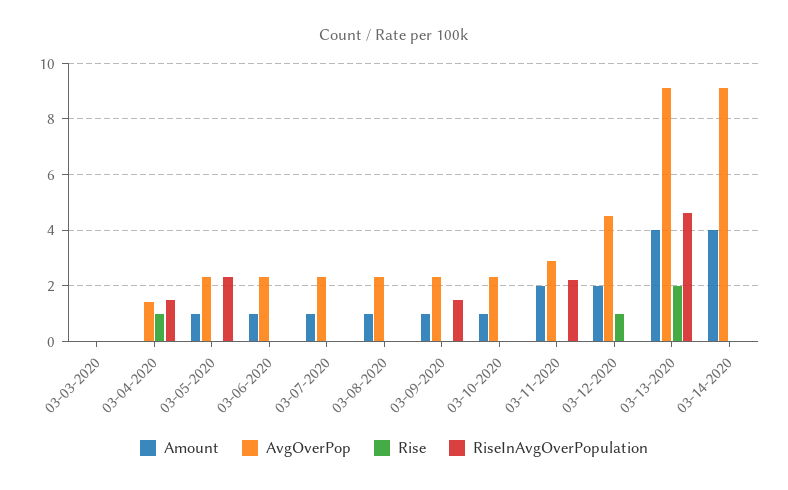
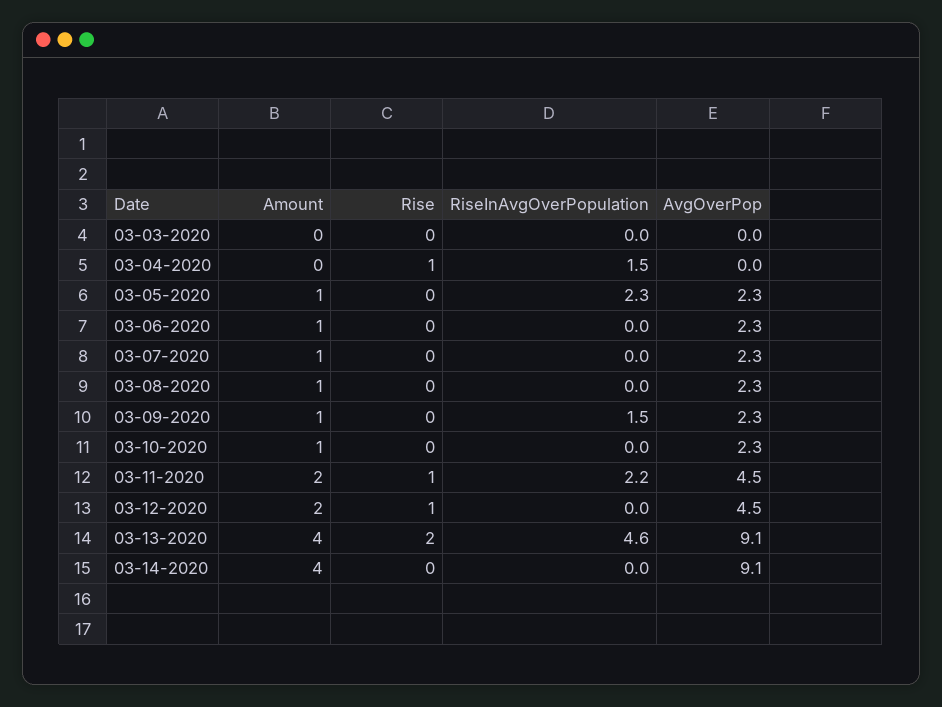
  {
    "Amount": {
      "03-03-2020": 0,
      "03-04-2020": 0,
      "03-05-2020": 1,
      "03-06-2020": 1,
      "03-07-2020": 1,
      "03-08-2020": 1,
      "03-09-2020": 1,
      "03-10-2020": 1,
      "03-11-2020": 2,
      "03-12-2020": 2,
      "03-13-2020": 4,
      "03-14-2020": 4
    },
    "AvgOverPop": {
      "03-03-2020": 0,
-     "03-04-2020": 1.5,
+     "03-04-2020": 0,
      "03-05-2020": 2.3,
      "03-06-2020": 2.3,
      "03-07-2020": 2.3,
      "03-08-2020": 2.3,
      "03-09-2020": 2.3,
      "03-10-2020": 2.3,
-     "03-11-2020": 3,
+     "03-11-2020": 4.5,
      "03-12-2020": 4.5,
      "03-13-2020": 9.1,
      "03-14-2020": 9.1
    },
    "Rise": {
      "03-03-2020": 0,
      "03-04-2020": 1,
      "03-05-2020": 0,
      "03-06-2020": 0,
      "03-07-2020": 0,
      "03-08-2020": 0,
      "03-09-2020": 0,
      "03-10-2020": 0,
-     "03-11-2020": 0,
+     "03-11-2020": 1,
      "03-12-2020": 1,
      "03-13-2020": 2,
      "03-14-2020": 0
    },
    "RiseInAvgOverPopulation": {
      "03-03-2020": 0,
      "03-04-2020": 1.5,
      "03-05-2020": 2.3,
      "03-06-2020": 0,
      "03-07-2020": 0,
      "03-08-2020": 0,
      "03-09-2020": 1.5,
      "03-10-2020": 0,
      "03-11-2020": 2.2,
      "03-12-2020": 0,
      "03-13-2020": 4.6,
      "03-14-2020": 0
    }
  }

